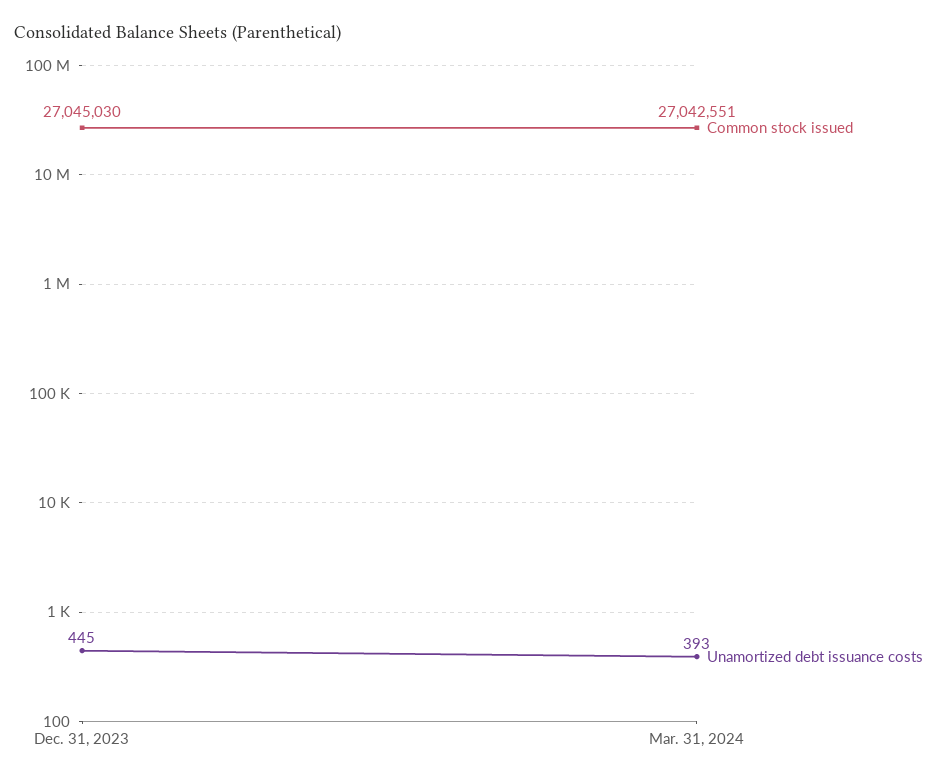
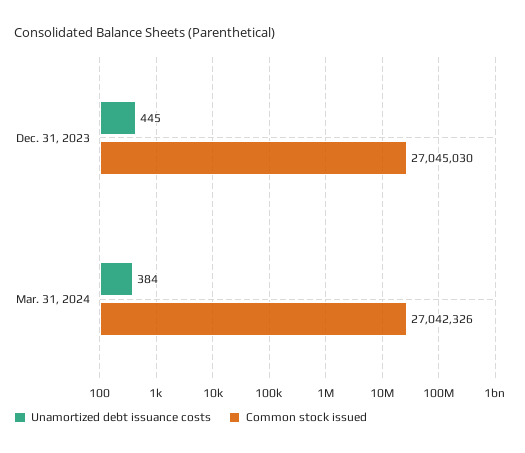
  {
    "Common stock issued": {
      "Dec. 31, 2023": 27045030,
-     "Mar. 31, 2024": 27042551
+     "Mar. 31, 2024": 27042326
    },
    "Unamortized debt issuance costs": {
      "Dec. 31, 2023": 445,
-     "Mar. 31, 2024": 393
+     "Mar. 31, 2024": 384
    }
  }

